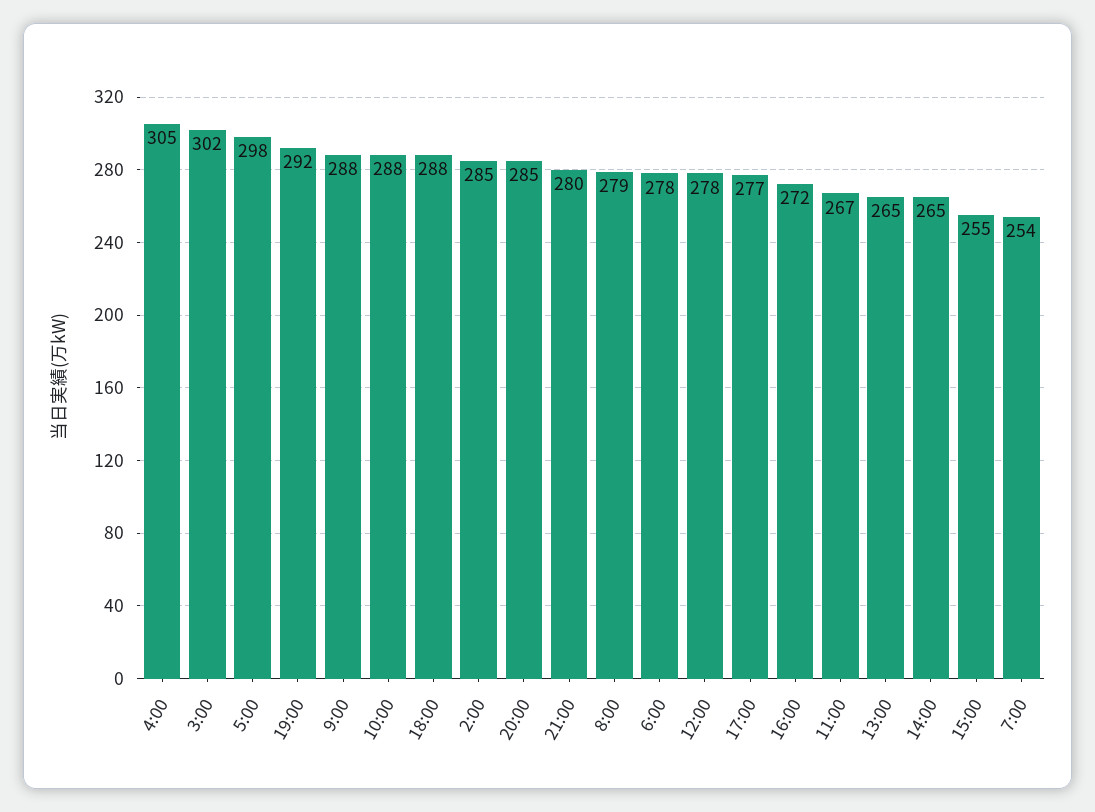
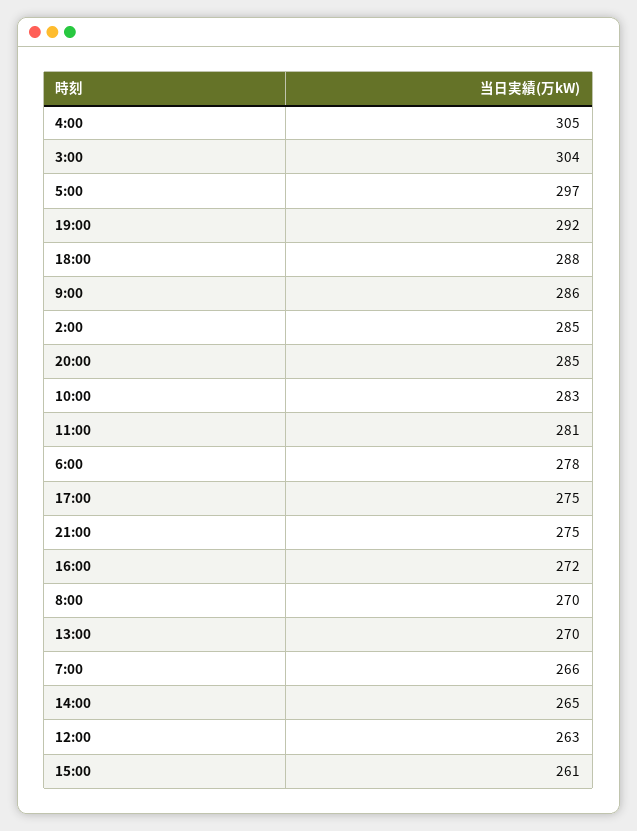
  {
    "4:00": 305,
-   "3:00": 302,
+   "3:00": 304,
-   "5:00": 298,
+   "5:00": 297,
    "19:00": 292,
-   "9:00": 288,
+   "9:00": 286,
-   "10:00": 288,
+   "10:00": 283,
    "18:00": 288,
    "2:00": 285,
    "20:00": 285,
-   "21:00": 280,
+   "21:00": 275,
-   "8:00": 279,
+   "8:00": 270,
    "6:00": 278,
-   "12:00": 278,
+   "12:00": 263,
-   "17:00": 277,
+   "17:00": 275,
    "16:00": 272,
-   "11:00": 267,
+   "11:00": 281,
-   "13:00": 265,
+   "13:00": 270,
    "14:00": 265,
-   "15:00": 255,
+   "15:00": 261,
-   "7:00": 254
+   "7:00": 266
  }

